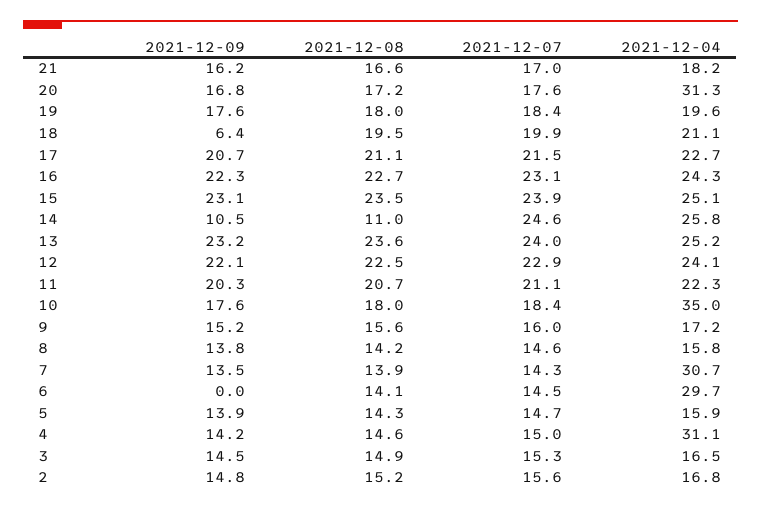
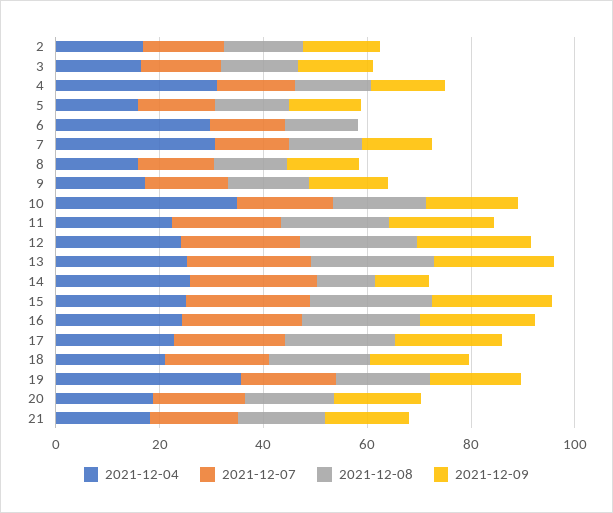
  {
    "2021-12-09": {
      "21": 16.2,
      "20": 16.8,
      "19": 17.6,
-     "18": 6.4,
+     "18": 20,
      "17": 20.7,
      "16": 22.3,
      "15": 23.1,
      "14": 10.5,
      "13": 23.2,
      "12": 22.1,
      "11": 20.3,
      "10": 17.6,
      "9": 15.2,
      "8": 13.8,
      "7": 13.5,
      "6": 0,
      "5": 13.9,
      "4": 14.2,
      "3": 14.5,
      "2": 14.8
    },
    "2021-12-08": {
      "21": 16.6,
      "20": 17.2,
      "19": 18,
      "18": 19.5,
      "17": 21.1,
      "16": 22.7,
      "15": 23.5,
      "14": 11,
      "13": 23.6,
      "12": 22.5,
      "11": 20.7,
      "10": 18,
      "9": 15.6,
      "8": 14.2,
      "7": 13.9,
      "6": 14.1,
      "5": 14.3,
      "4": 14.6,
      "3": 14.9,
      "2": 15.2
    },
    "2021-12-07": {
      "21": 17,
      "20": 17.6,
      "19": 18.4,
      "18": 19.9,
      "17": 21.5,
      "16": 23.1,
      "15": 23.9,
      "14": 24.6,
      "13": 24,
      "12": 22.9,
      "11": 21.1,
      "10": 18.4,
      "9": 16,
      "8": 14.6,
      "7": 14.3,
      "6": 14.5,
      "5": 14.7,
      "4": 15,
      "3": 15.3,
      "2": 15.6
    },
    "2021-12-04": {
      "21": 18.2,
-     "20": 31.3,
+     "20": 20,
-     "19": 19.6,
+     "19": 35,
      "18": 21.1,
      "17": 22.7,
      "16": 24.3,
      "15": 25.1,
      "14": 25.8,
      "13": 25.2,
      "12": 24.1,
      "11": 22.3,
      "10": 35,
      "9": 17.2,
      "8": 15.8,
      "7": 30.7,
      "6": 29.7,
      "5": 15.9,
      "4": 31.1,
      "3": 16.5,
      "2": 16.8
    }
  }

